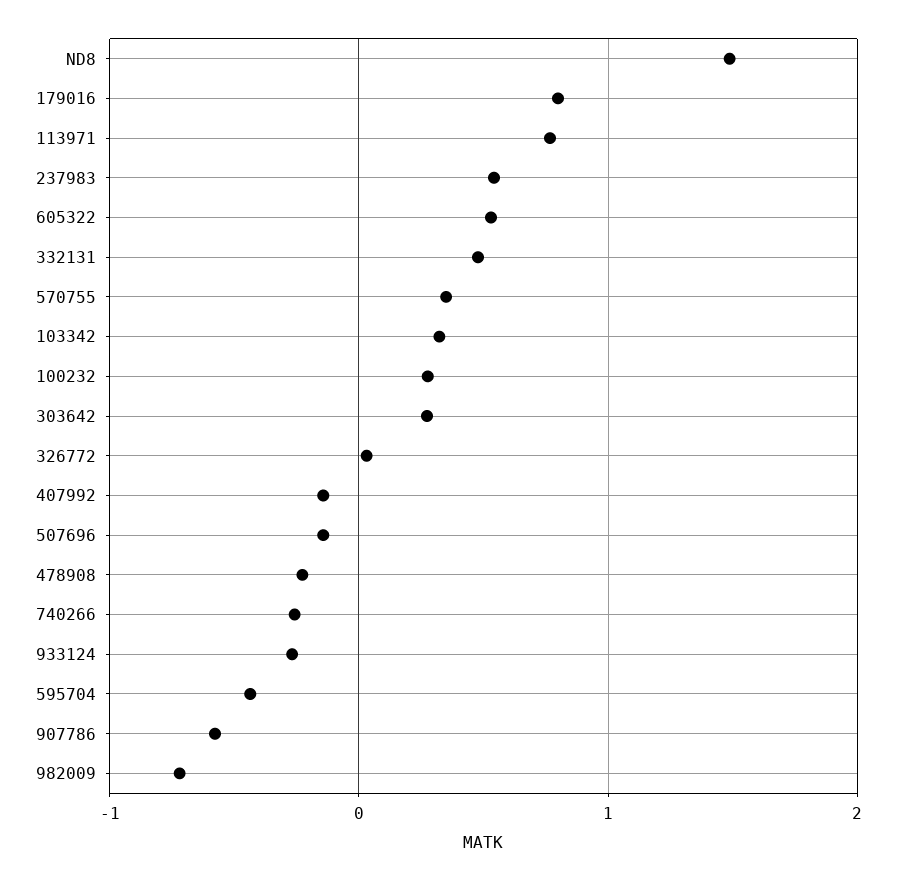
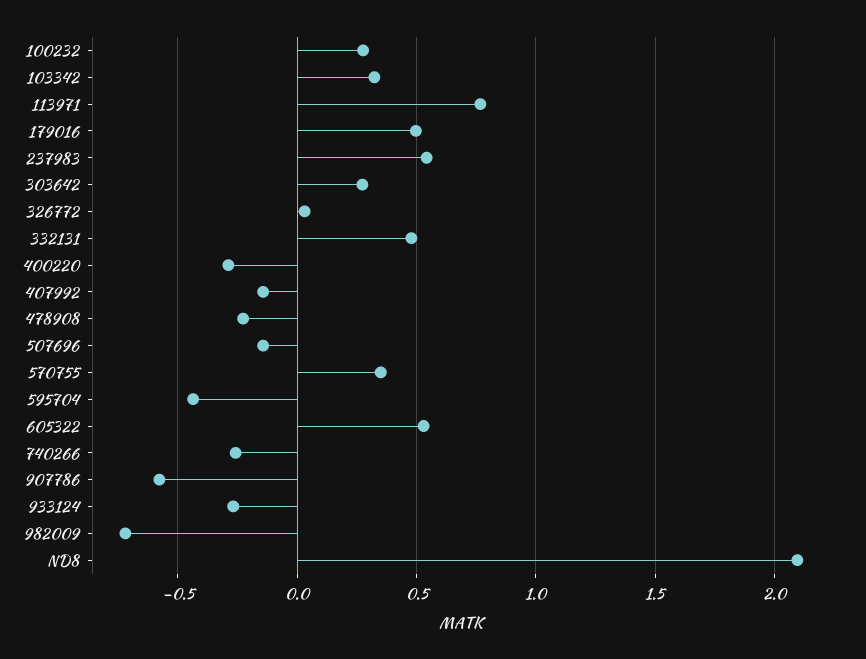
  {
-   "ND8": 1.5,
+   "ND8": 2.1,
-   "179016": 0.8,
+   "179016": 0.5,
    "113971": 0.75,
    "237983": 0.55,
    "605322": 0.55,
    "332131": 0.5,
    "570755": 0.35,
    "103342": 0.3,
    "100232": 0.3,
    "303642": 0.25,
    "326772": 0.05,
    "407992": -0.15,
    "507696": -0.15,
    "478908": -0.25,
    "740266": -0.25,
    "933124": -0.25,
    "595704": -0.45,
    "907786": -0.6,
-   "982009": -0.7
+   "982009": -0.7,
+   "400220": -0.3
  }

